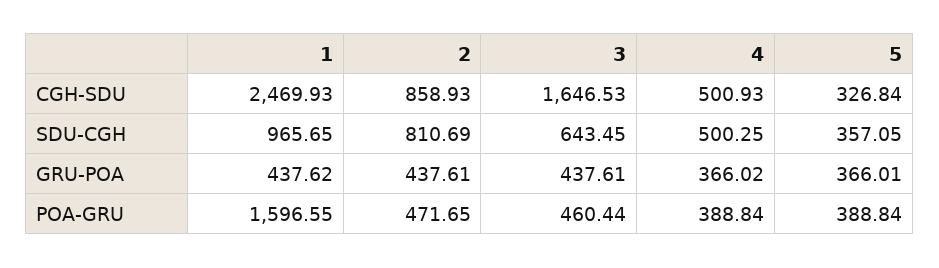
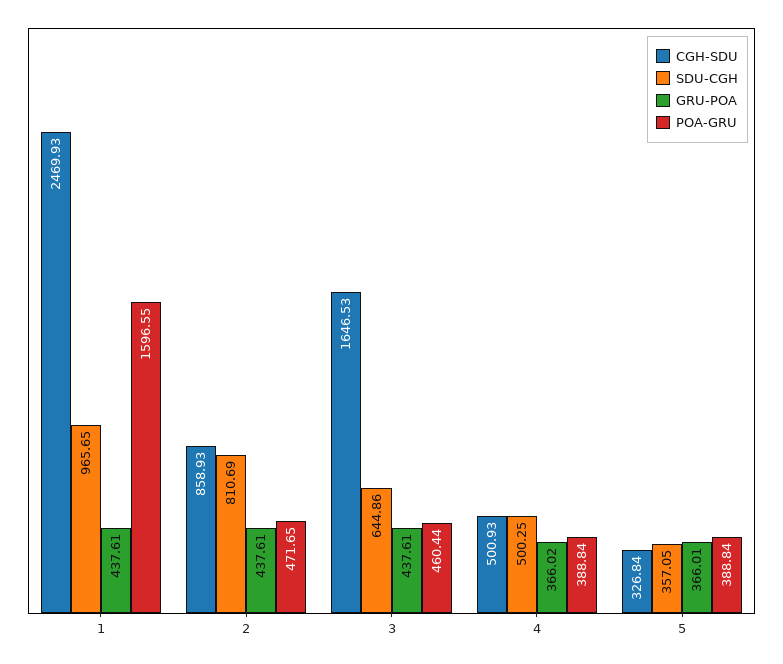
  {
    "CGH-SDU": {
      "1": 2469.93,
      "2": 858.93,
      "3": 1646.53,
      "4": 500.93,
      "5": 326.84
    },
    "SDU-CGH": {
      "1": 965.65,
      "2": 810.69,
-     "3": 643.45,
+     "3": 644.86,
      "4": 500.25,
      "5": 357.05
    },
    "GRU-POA": {
-     "1": 437.62,
+     "1": 437.61,
      "2": 437.61,
      "3": 437.61,
      "4": 366.02,
      "5": 366.01
    },
    "POA-GRU": {
      "1": 1596.55,
      "2": 471.65,
      "3": 460.44,
      "4": 388.84,
      "5": 388.84
    }
  }

